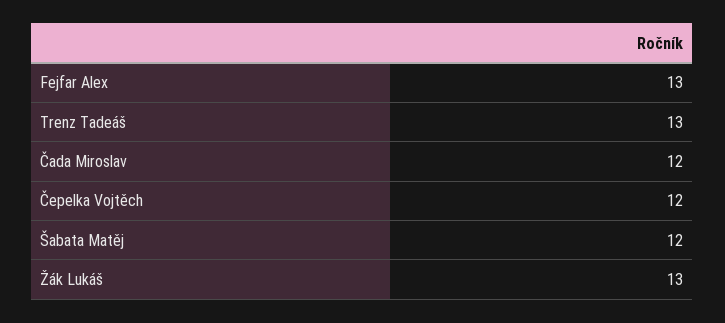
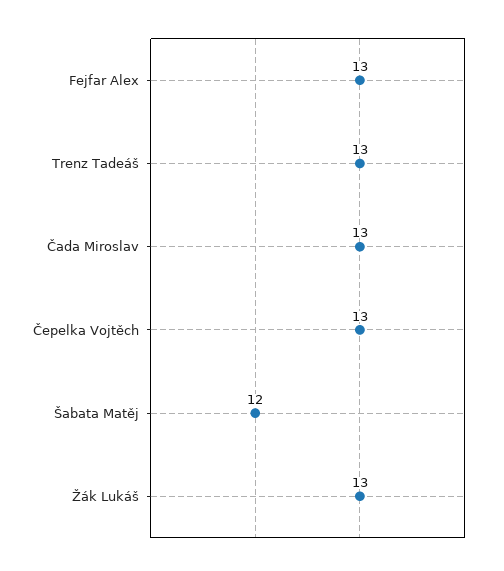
  {
    "Fejfar Alex": 13,
    "Trenz Tadeáš": 13,
-   "Čada Miroslav": 12,
+   "Čada Miroslav": 13,
-   "Čepelka Vojtěch": 12,
+   "Čepelka Vojtěch": 13,
    "Šabata Matěj": 12,
    "Žák Lukáš": 13
  }

